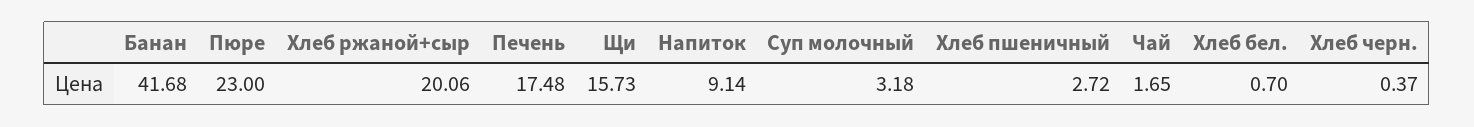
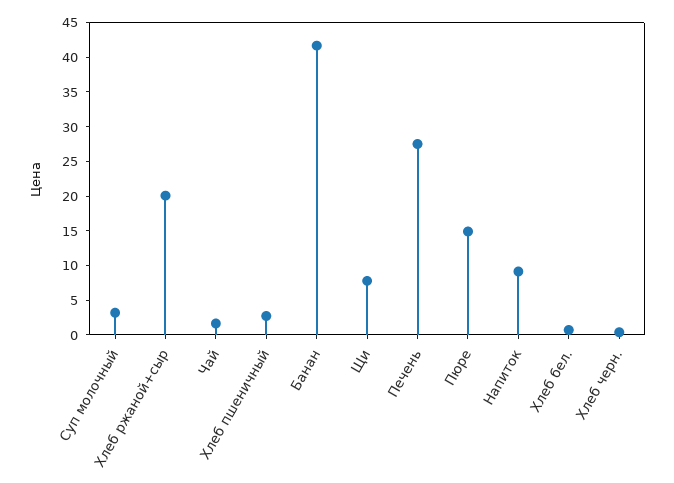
  {
    "Банан": 41.68,
-   "Пюре": 23,
+   "Пюре": 15,
    "Хлеб ржаной+сыр": 20.06,
-   "Печень": 17.48,
+   "Печень": 27.5,
-   "Щи": 15.73,
+   "Щи": 7.5,
    "Напиток": 9.14,
    "Суп молочный": 3.18,
    "Хлеб пшеничный": 2.72,
    "Чай": 1.65,
    "Хлеб бел.": 0.7,
    "Хлеб черн.": 0.37
  }

